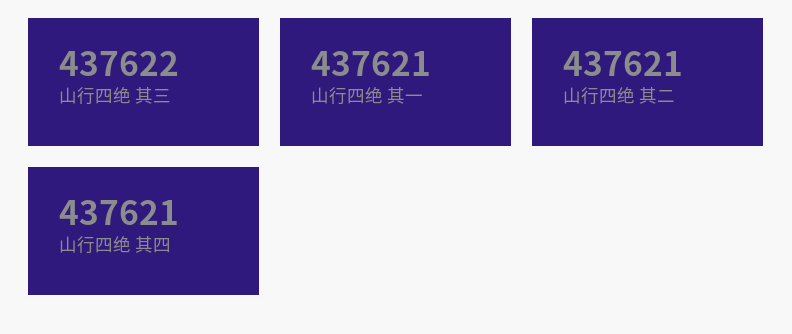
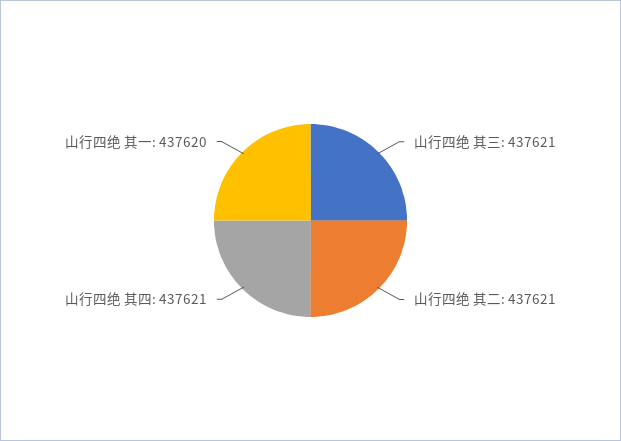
  {
-   "山行四绝 其三": 437622,
+   "山行四绝 其三": 437621,
-   "山行四绝 其一": 437621,
+   "山行四绝 其一": 437620,
    "山行四绝 其二": 437621,
    "山行四绝 其四": 437621
  }

